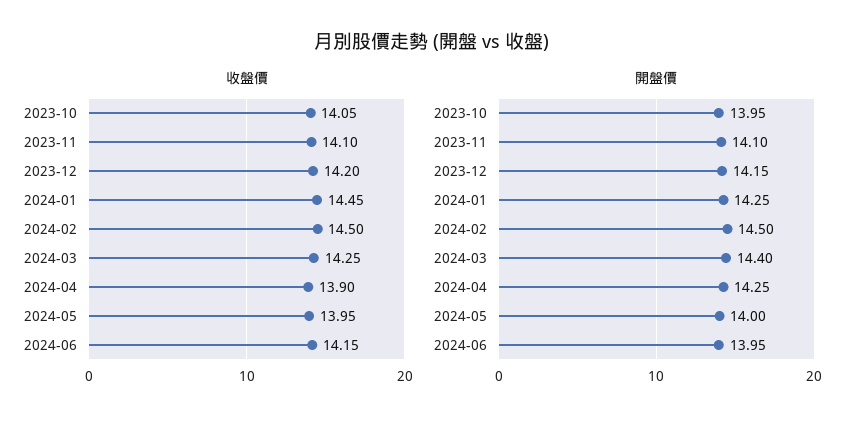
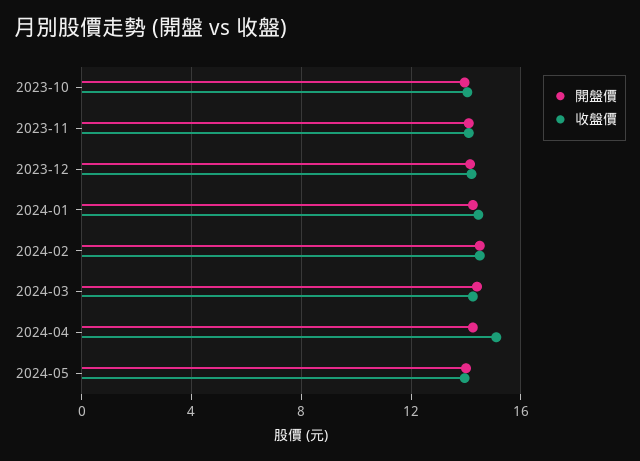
  {
    "收盤價": {
      "2023-10": 14.05,
      "2023-11": 14.1,
      "2023-12": 14.2,
      "2024-01": 14.45,
      "2024-02": 14.5,
      "2024-03": 14.25,
-     "2024-04": 13.9,
+     "2024-04": 15,
-     "2024-05": 13.95,
+     "2024-05": 13.95
-     "2024-06": 14.15
    },
    "開盤價": {
      "2023-10": 13.95,
      "2023-11": 14.1,
      "2023-12": 14.15,
      "2024-01": 14.25,
      "2024-02": 14.5,
      "2024-03": 14.4,
      "2024-04": 14.25,
-     "2024-05": 14,
+     "2024-05": 14
-     "2024-06": 13.95
    }
  }

